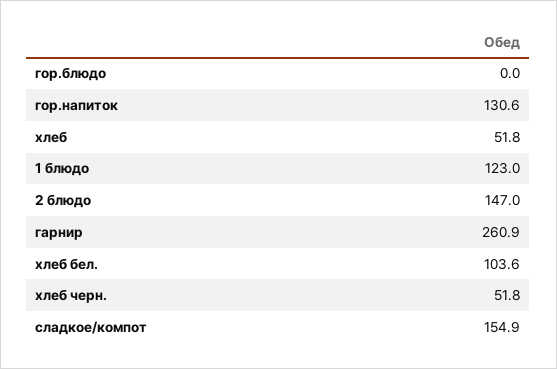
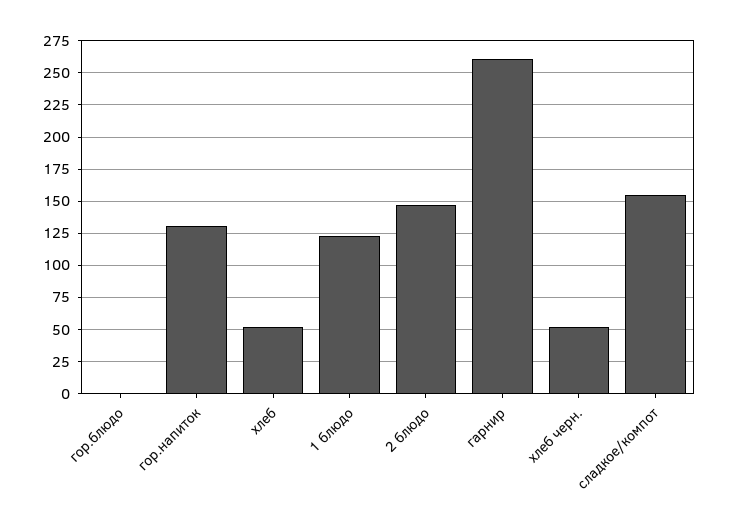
  {
    "гор.блюдо": 0,
    "гор.напиток": 130.6,
    "хлеб": 51.8,
    "1 блюдо": 123,
    "2 блюдо": 147,
    "гарнир": 260.9,
-   "хлеб бел.": 103.6,
    "хлеб черн.": 51.8,
    "сладкое/компот": 154.9
  }

